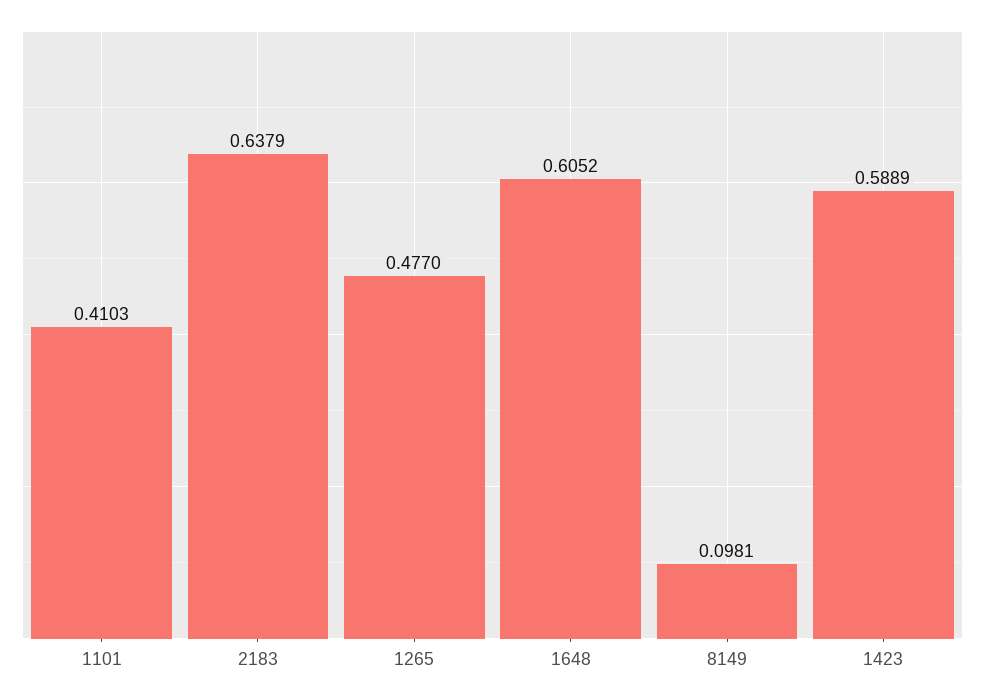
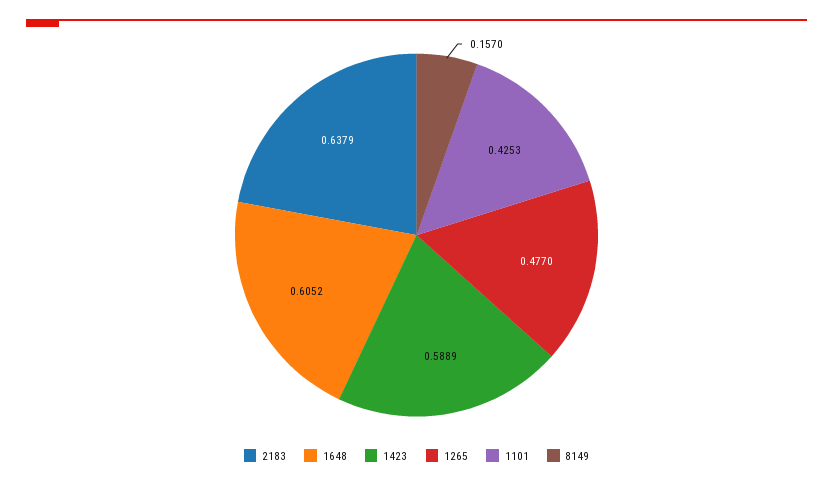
  {
-   "1101": 0.4103,
+   "1101": 0.4253,
    "2183": 0.6379,
    "1265": 0.477,
    "1648": 0.6052,
-   "8149": 0.0981,
+   "8149": 0.157,
    "1423": 0.5889
  }

